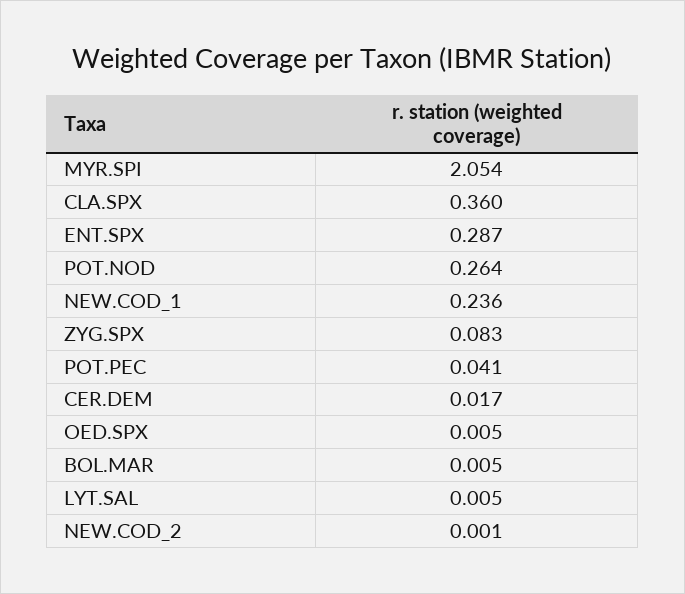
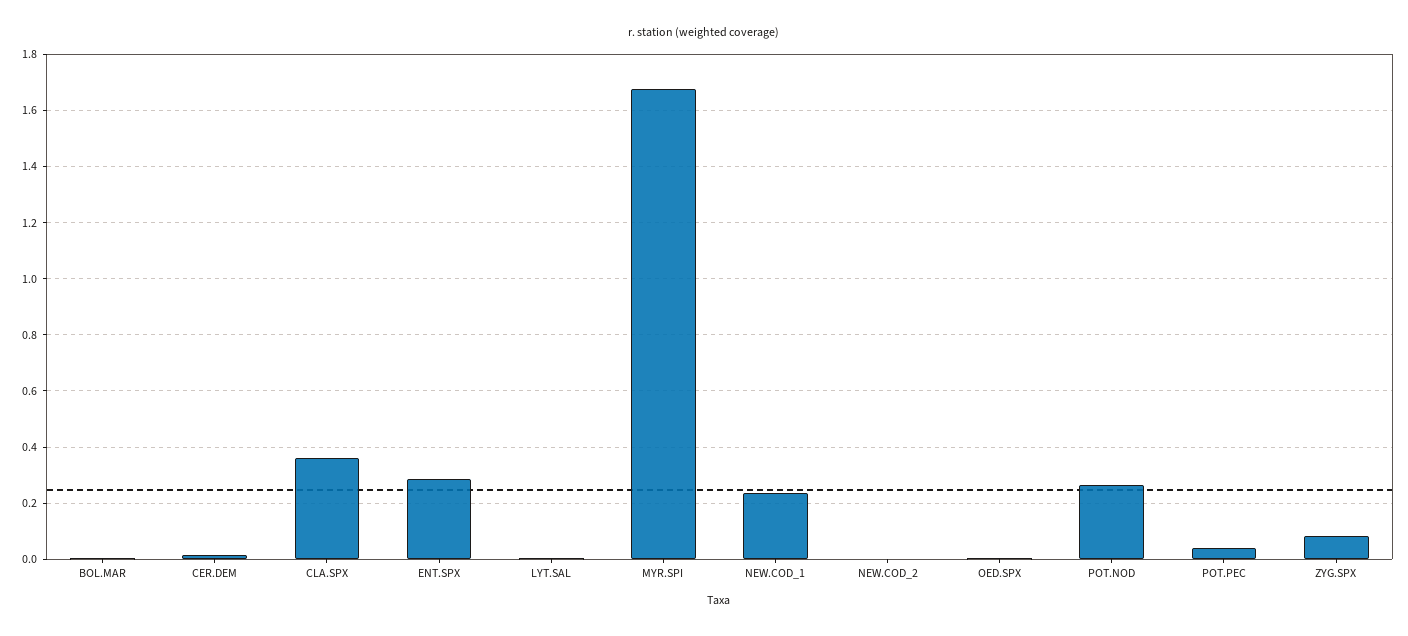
  {
-   "MYR.SPI": 2.054,
+   "MYR.SPI": 1.675,
    "CLA.SPX": 0.36,
    "ENT.SPX": 0.287,
    "POT.NOD": 0.264,
    "NEW.COD_1": 0.236,
    "ZYG.SPX": 0.083,
    "POT.PEC": 0.041,
    "CER.DEM": 0.017,
    "OED.SPX": 0.005,
    "BOL.MAR": 0.005,
    "LYT.SAL": 0.005,
    "NEW.COD_2": 0.001
  }

